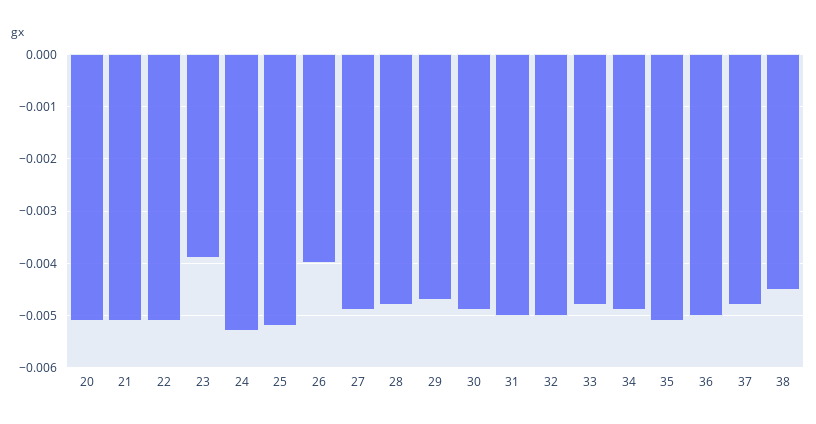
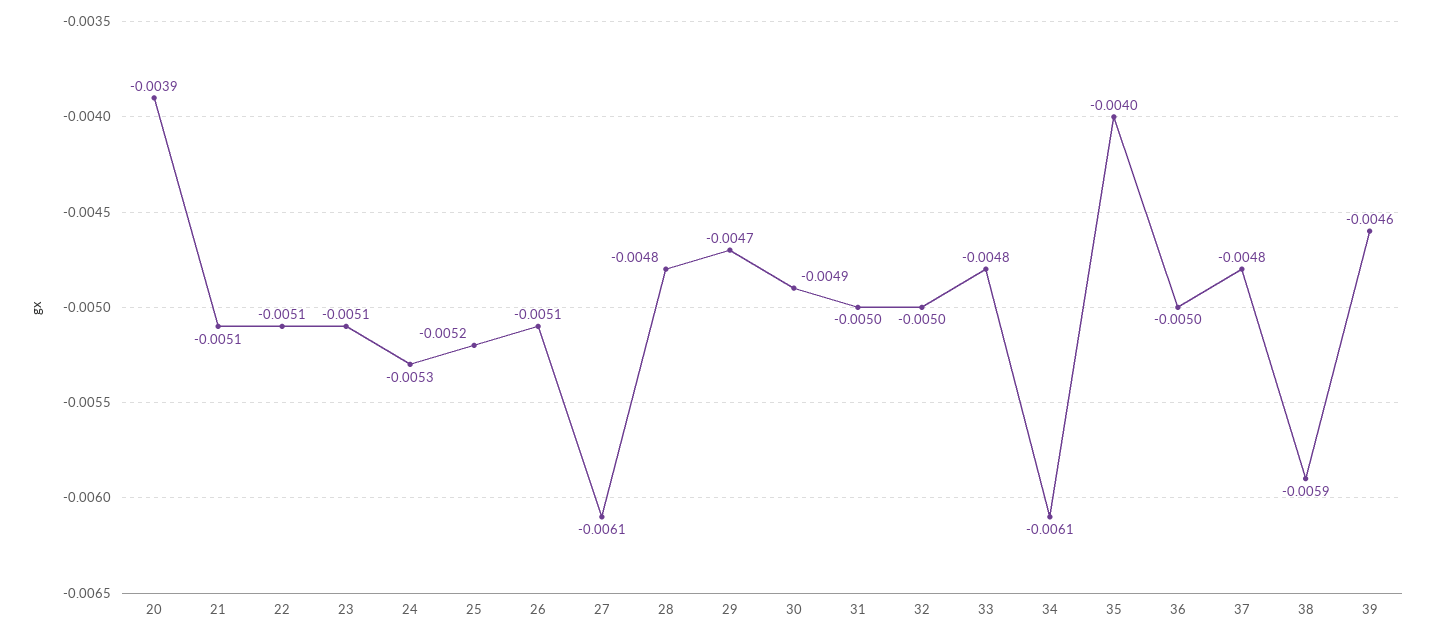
  {
-   "20": -0.005,
+   "20": -0.0039,
    "21": -0.0051,
    "22": -0.0051,
-   "23": -0.004,
+   "23": -0.0051,
    "24": -0.0053,
    "25": -0.0052,
-   "26": -0.004,
+   "26": -0.0051,
-   "27": -0.005,
+   "27": -0.0061,
    "28": -0.0048,
    "29": -0.0047,
    "30": -0.0049,
    "31": -0.005,
    "32": -0.005,
    "33": -0.0048,
-   "34": -0.005,
+   "34": -0.0061,
-   "35": -0.005,
+   "35": -0.004,
    "36": -0.005,
    "37": -0.0048,
-   "38": -0.0045
+   "38": -0.0059,
+   "39": -0.0046
  }

